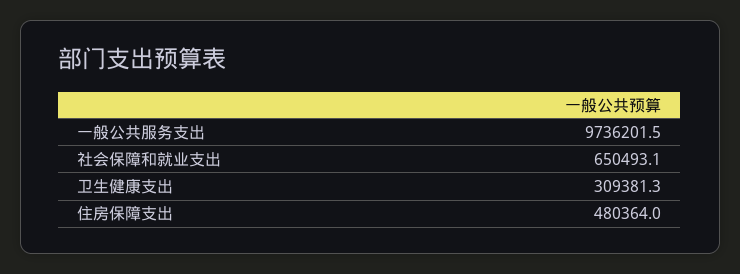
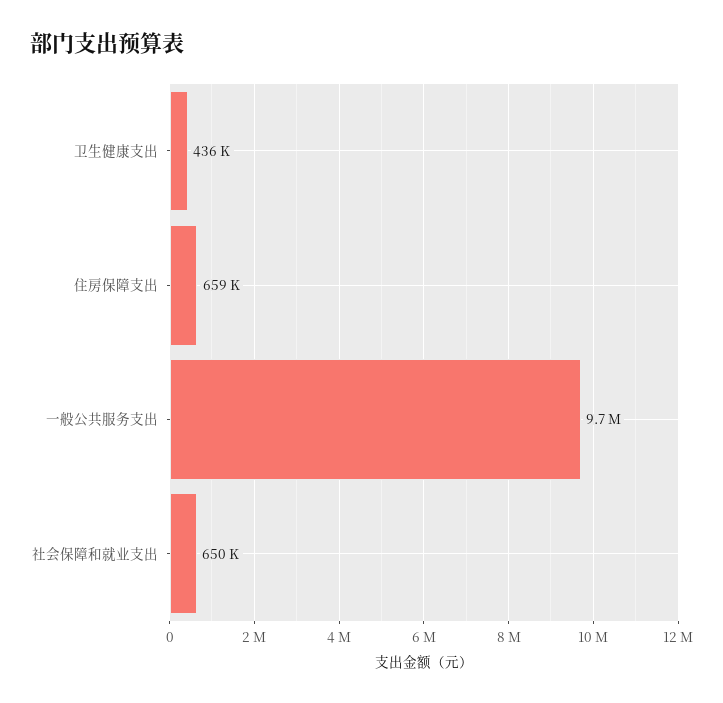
  {
    "一般公共服务支出": 9736201.5,
    "社会保障和就业支出": 650493.1,
-   "卫生健康支出": 309381.3,
+   "卫生健康支出": 436000,
-   "住房保障支出": 480364
+   "住房保障支出": 659000
  }

